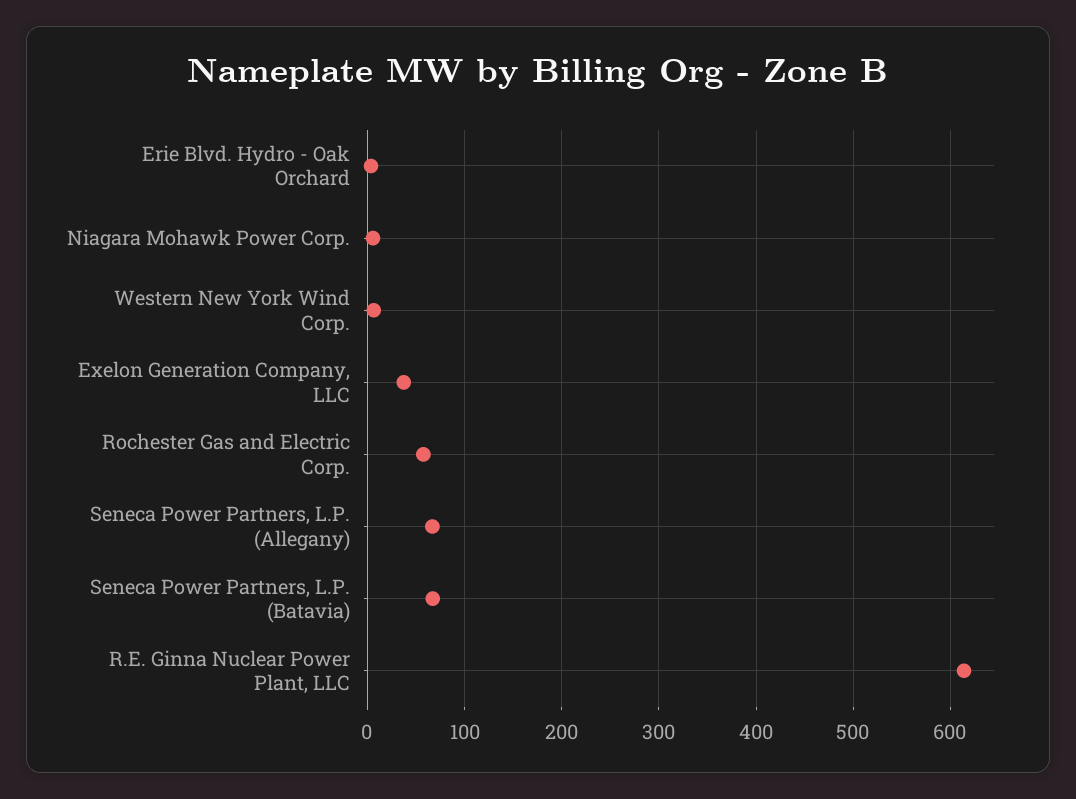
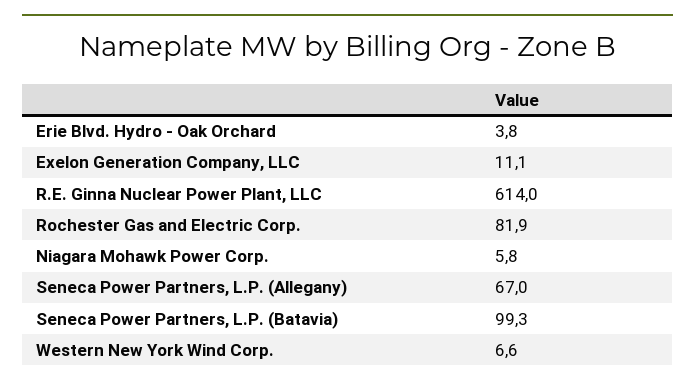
  {
    "Erie Blvd. Hydro - Oak Orchard": 3.8,
    "Niagara Mohawk Power Corp.": 5.8,
    "Western New York Wind Corp.": 6.6,
-   "Exelon Generation Company, LLC": 40,
+   "Exelon Generation Company, LLC": 11.1,
-   "Rochester Gas and Electric Corp.": 60,
+   "Rochester Gas and Electric Corp.": 81.9,
    "Seneca Power Partners, L.P. (Allegany)": 67,
-   "Seneca Power Partners, L.P. (Batavia)": 70,
+   "Seneca Power Partners, L.P. (Batavia)": 99.3,
    "R.E. Ginna Nuclear Power Plant, LLC": 614
  }

